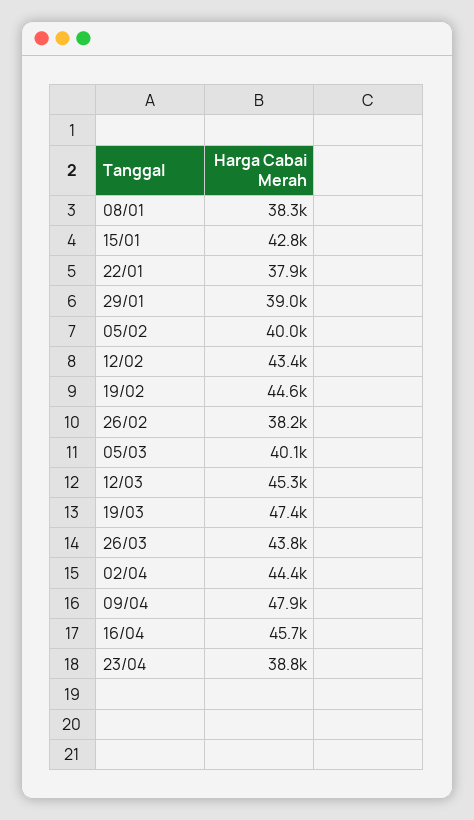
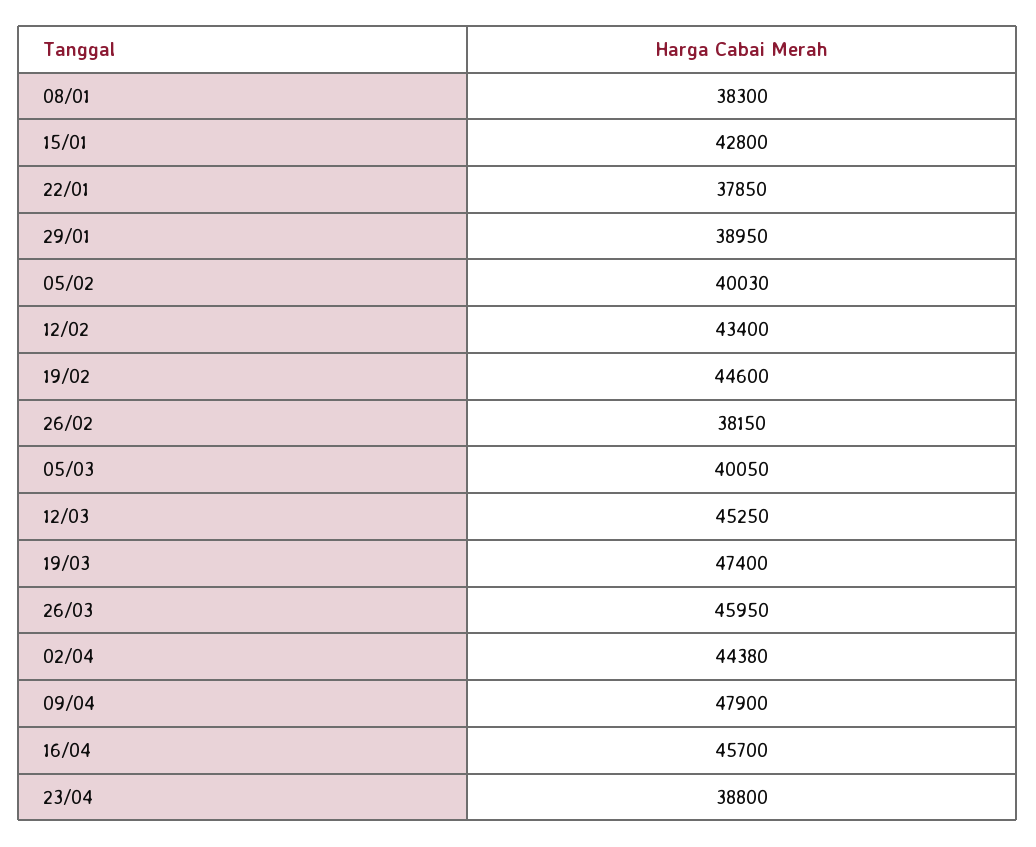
  {
    "08/01": 38300,
    "15/01": 42800,
    "22/01": 37850,
    "29/01": 38950,
    "05/02": 40030,
    "12/02": 43400,
    "19/02": 44600,
    "26/02": 38150,
    "05/03": 40050,
    "12/03": 45250,
    "19/03": 47400,
-   "26/03": 43800,
+   "26/03": 45950,
    "02/04": 44380,
    "09/04": 47900,
    "16/04": 45700,
    "23/04": 38800
  }

